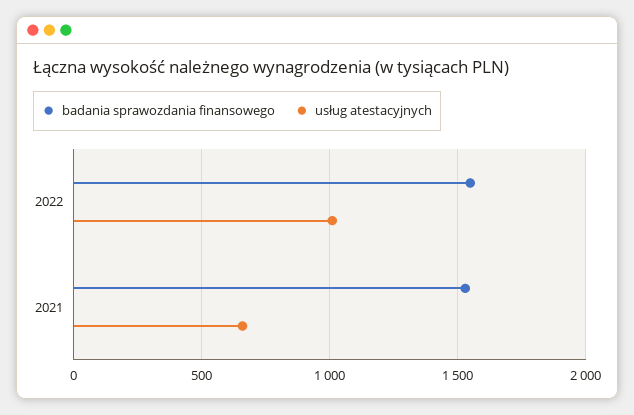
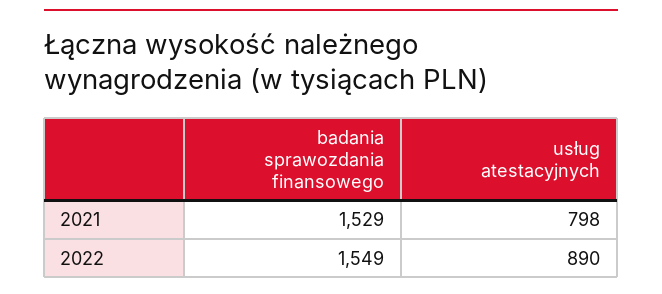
  {
    "badania sprawozdania finansowego": {
      "2022": 1549,
      "2021": 1529
    },
    "usług atestacyjnych": {
-     "2022": 1000,
+     "2022": 890,
-     "2021": 650
+     "2021": 798
    }
  }

